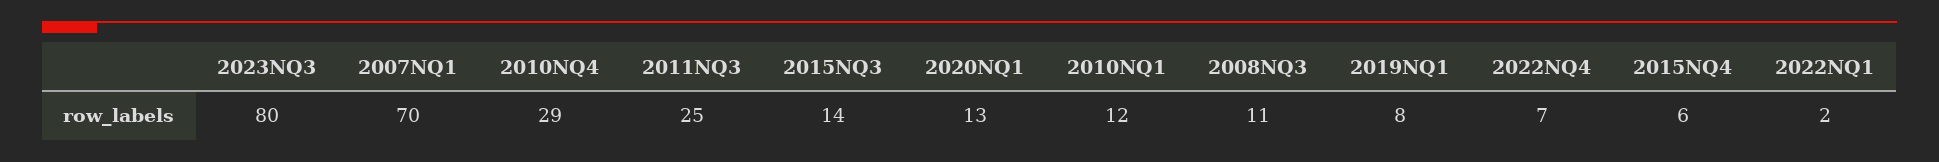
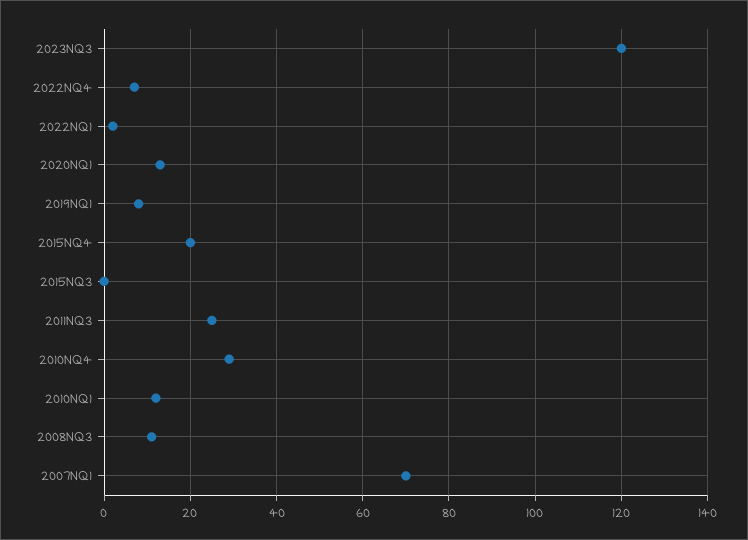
  {
-   "2023NQ3": 80,
+   "2023NQ3": 120,
    "2007NQ1": 70,
    "2010NQ4": 29,
    "2011NQ3": 25,
-   "2015NQ3": 14,
+   "2015NQ3": 0,
    "2020NQ1": 13,
    "2010NQ1": 12,
    "2008NQ3": 11,
    "2019NQ1": 8,
    "2022NQ4": 7,
-   "2015NQ4": 6,
+   "2015NQ4": 20,
    "2022NQ1": 2
  }

